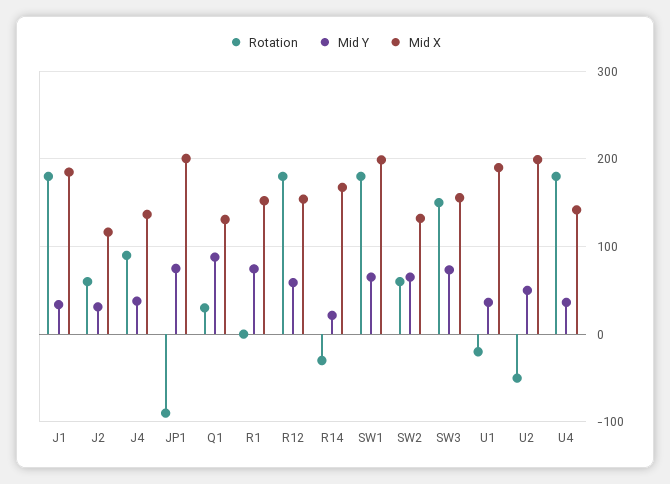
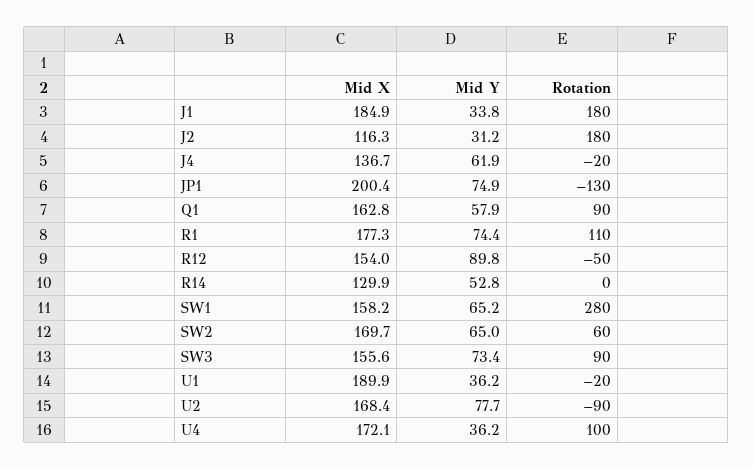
  {
    "Rotation": {
      "J1": 180,
-     "J2": 60,
+     "J2": 180,
-     "J4": 90,
+     "J4": -20,
-     "JP1": -90,
+     "JP1": -130,
-     "Q1": 30,
+     "Q1": 90,
-     "R1": 0,
+     "R1": 110,
-     "R12": 180,
+     "R12": -50,
-     "R14": -30,
+     "R14": 0,
-     "SW1": 180,
+     "SW1": 280,
      "SW2": 60,
-     "SW3": 150,
+     "SW3": 90,
      "U1": -20,
-     "U2": -50,
+     "U2": -90,
-     "U4": 180
+     "U4": 100
    },
    "Mid Y": {
      "J1": 33.8,
      "J2": 31.2,
-     "J4": 40,
+     "J4": 61.9,
      "JP1": 74.9,
-     "Q1": 90,
+     "Q1": 57.9,
      "R1": 74.4,
-     "R12": 60,
+     "R12": 89.8,
-     "R14": 20,
+     "R14": 52.8,
      "SW1": 65.2,
      "SW2": 65,
      "SW3": 73.4,
      "U1": 36.2,
-     "U2": 50,
+     "U2": 77.7,
      "U4": 36.2
    },
    "Mid X": {
      "J1": 184.9,
      "J2": 116.3,
      "J4": 136.7,
      "JP1": 200.4,
-     "Q1": 130,
+     "Q1": 162.8,
-     "R1": 150,
+     "R1": 177.3,
      "R12": 154,
-     "R14": 170,
+     "R14": 129.9,
-     "SW1": 200,
+     "SW1": 158.2,
-     "SW2": 130,
+     "SW2": 169.7,
      "SW3": 155.6,
      "U1": 189.9,
-     "U2": 200,
+     "U2": 168.4,
-     "U4": 140
+     "U4": 172.1
    }
  }

